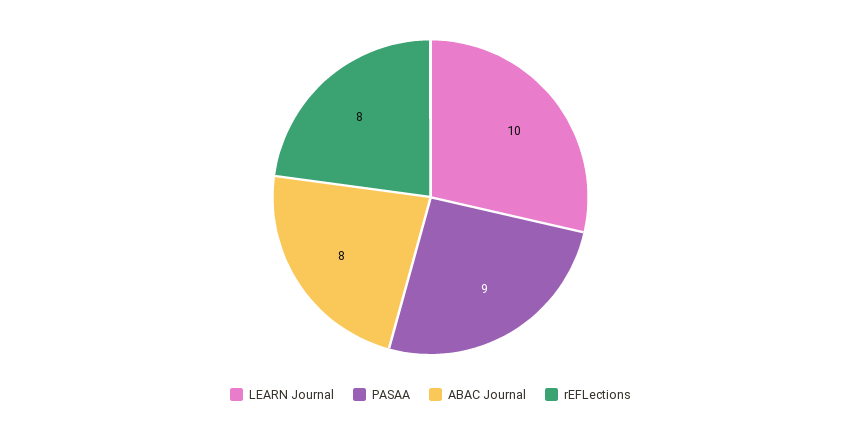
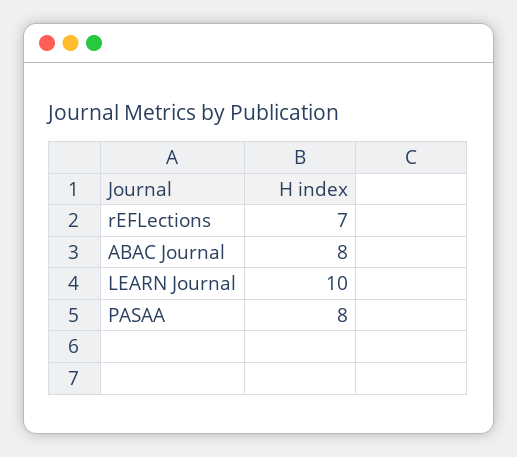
  {
    "LEARN Journal": 10,
-   "PASAA": 9,
+   "PASAA": 8,
    "ABAC Journal": 8,
-   "rEFLections": 8
+   "rEFLections": 7
  }

